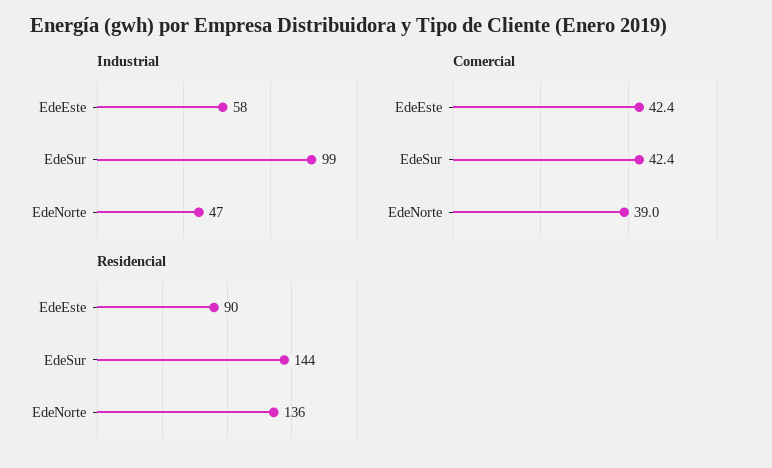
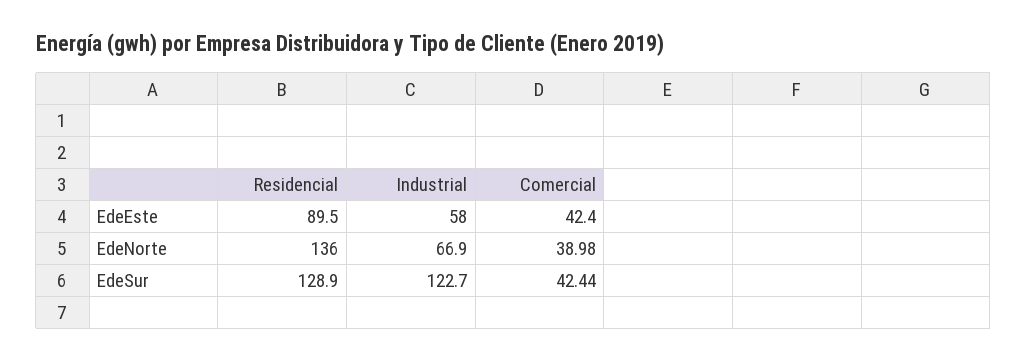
  {
    "Industrial": {
      "EdeEste": 58,
-     "EdeSur": 99,
+     "EdeSur": 122.7,
-     "EdeNorte": 47
+     "EdeNorte": 66.9
    },
    "Comercial": {
      "EdeEste": 42.4,
      "EdeSur": 42.44,
      "EdeNorte": 38.98
    },
    "Residencial": {
      "EdeEste": 89.5,
-     "EdeSur": 144,
+     "EdeSur": 128.9,
      "EdeNorte": 136
    }
  }

